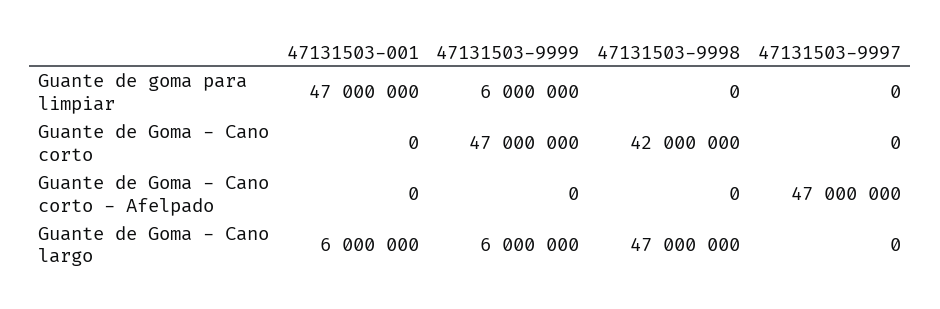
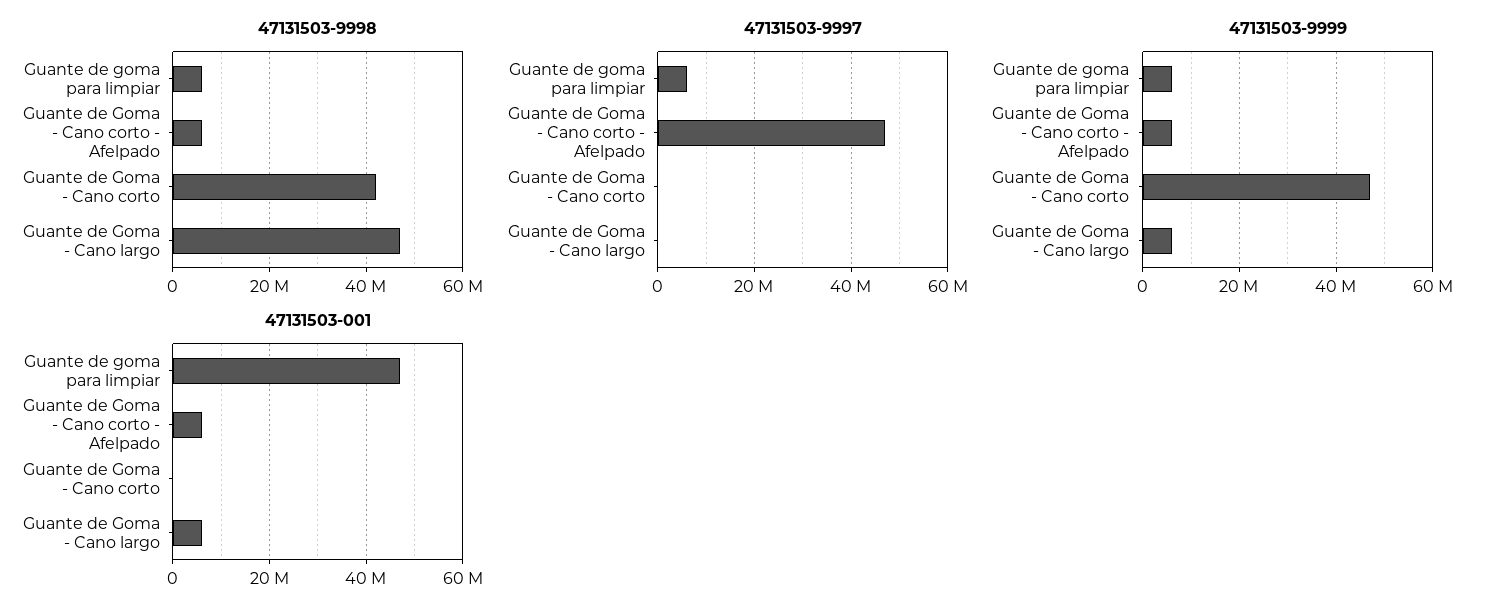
  {
    "47131503-001": {
      "Guante de goma para limpiar": 47000000,
      "Guante de Goma - Cano corto": 0,
-     "Guante de Goma - Cano corto - Afelpado": 0,
+     "Guante de Goma - Cano corto - Afelpado": 6000000,
      "Guante de Goma - Cano largo": 6000000
    },
    "47131503-9999": {
      "Guante de goma para limpiar": 6000000,
      "Guante de Goma - Cano corto": 47000000,
-     "Guante de Goma - Cano corto - Afelpado": 0,
+     "Guante de Goma - Cano corto - Afelpado": 6000000,
      "Guante de Goma - Cano largo": 6000000
    },
    "47131503-9998": {
-     "Guante de goma para limpiar": 0,
+     "Guante de goma para limpiar": 6000000,
      "Guante de Goma - Cano corto": 42000000,
-     "Guante de Goma - Cano corto - Afelpado": 0,
+     "Guante de Goma - Cano corto - Afelpado": 6000000,
      "Guante de Goma - Cano largo": 47000000
    },
    "47131503-9997": {
-     "Guante de goma para limpiar": 0,
+     "Guante de goma para limpiar": 6000000,
      "Guante de Goma - Cano corto": 0,
      "Guante de Goma - Cano corto - Afelpado": 47000000,
      "Guante de Goma - Cano largo": 0
    }
  }

